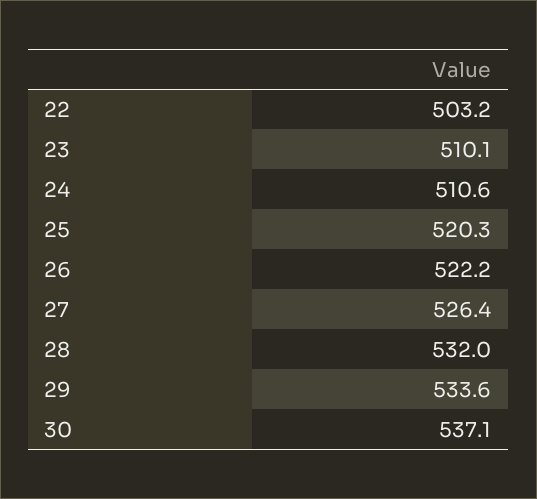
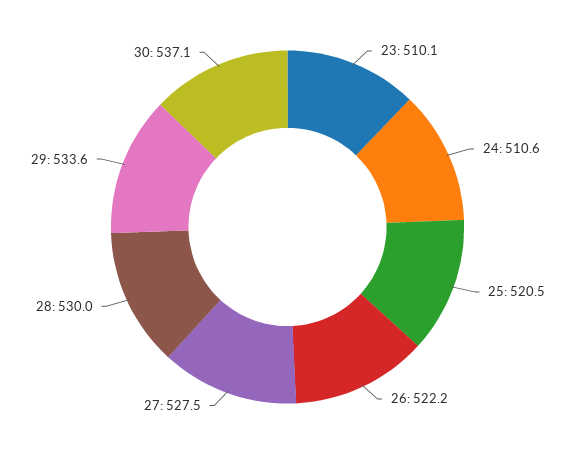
  {
-   "22": 503.2,
    "23": 510.1,
    "24": 510.6,
-   "25": 520.3,
+   "25": 520.5,
    "26": 522.2,
-   "27": 526.4,
+   "27": 527.5,
-   "28": 532,
+   "28": 530,
    "29": 533.6,
    "30": 537.1
  }

